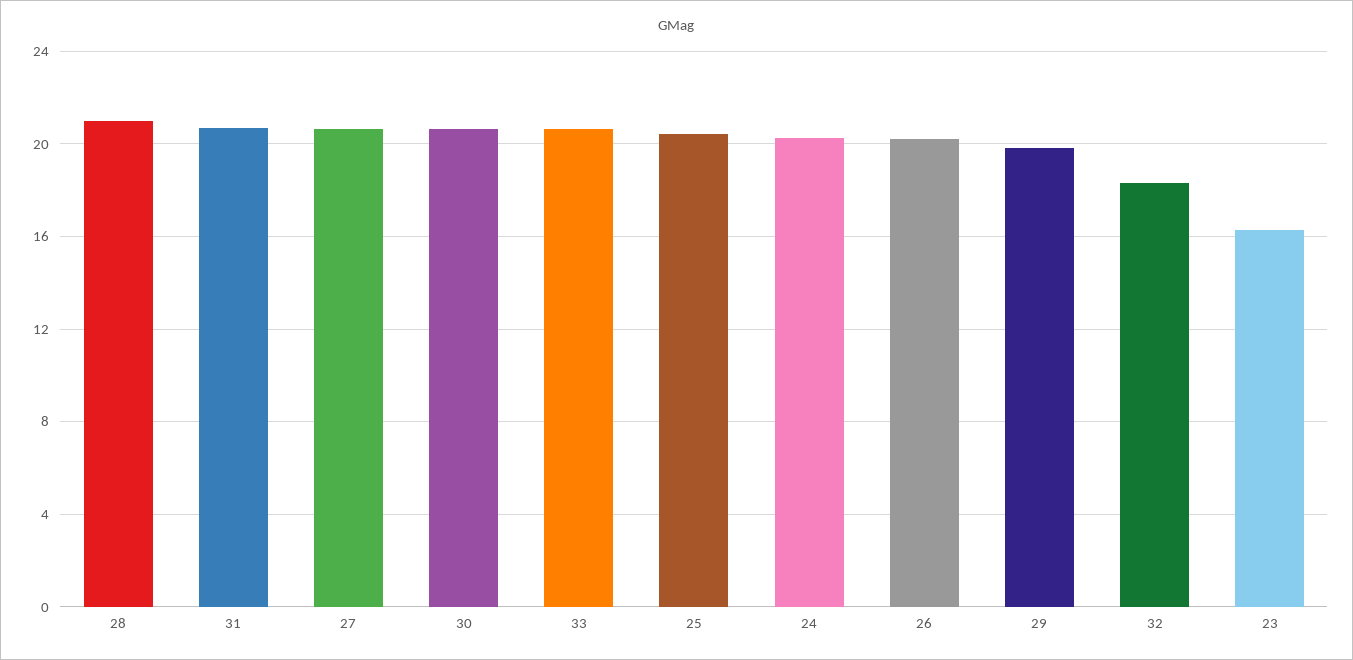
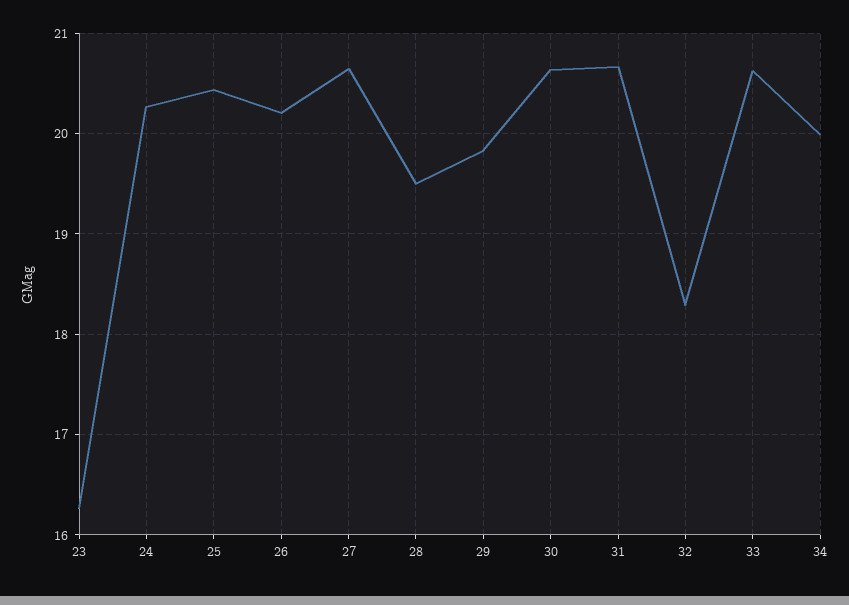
  {
-   "28": 21,
+   "28": 19.5,
    "31": 20.7,
    "27": 20.7,
    "30": 20.6,
    "33": 20.6,
    "25": 20.4,
    "24": 20.3,
    "26": 20.2,
    "29": 19.8,
    "32": 18.3,
-   "23": 16.3
+   "23": 16.3,
+   "34": 20
  }

